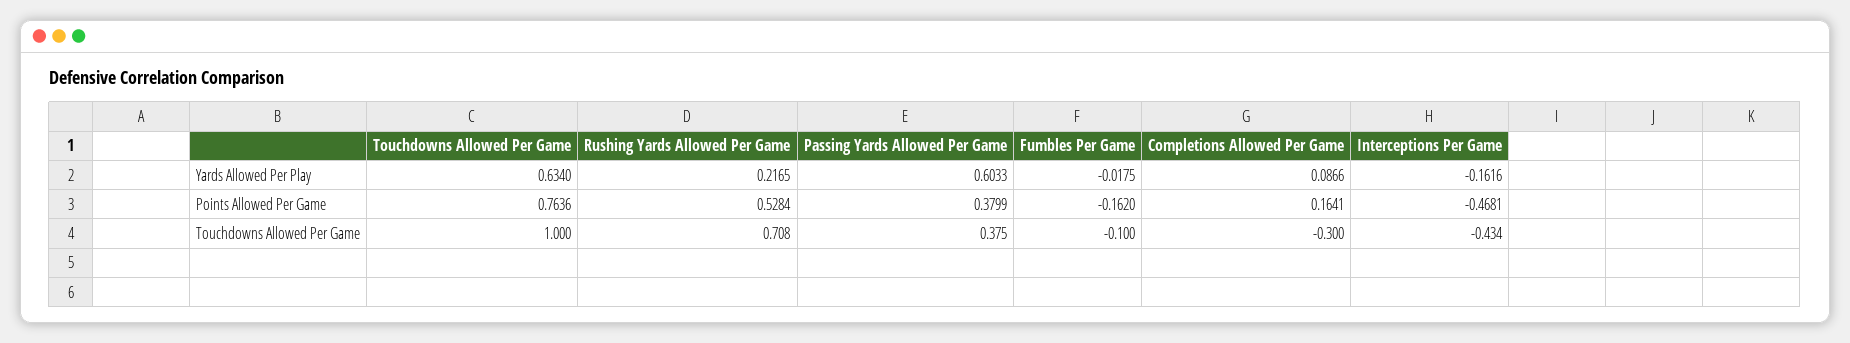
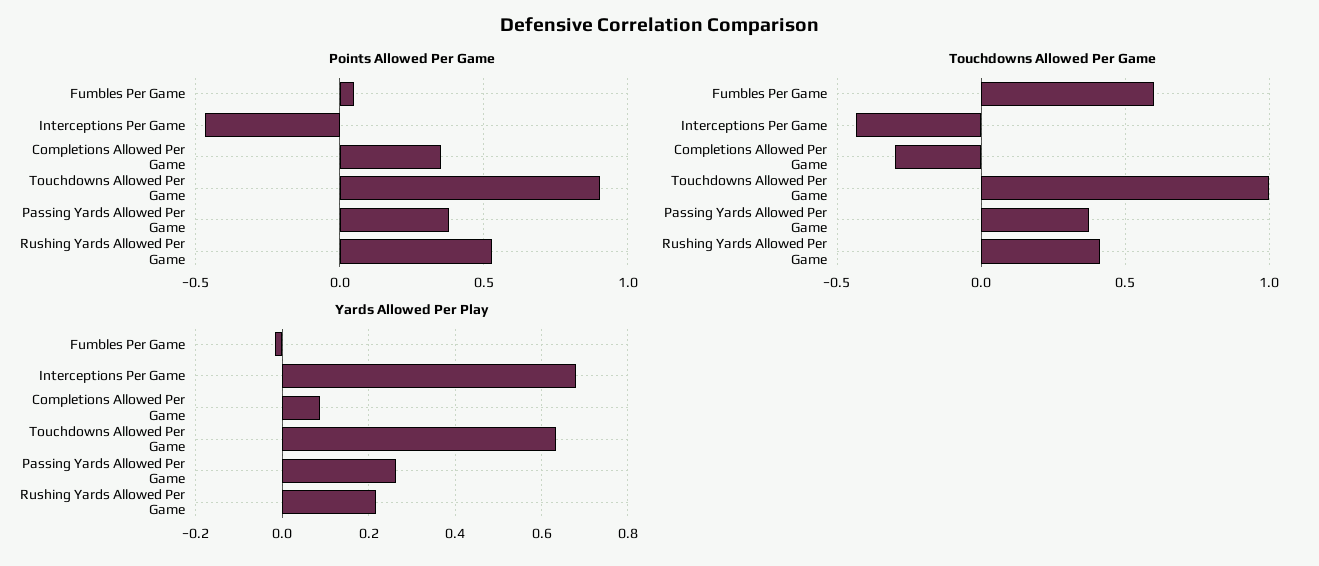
  {
    "Yards Allowed Per Play": {
      "Touchdowns Allowed Per Game": 0.634,
      "Rushing Yards Allowed Per Game": 0.2165,
-     "Passing Yards Allowed Per Game": 0.6033,
+     "Passing Yards Allowed Per Game": 0.26,
      "Fumbles Per Game": -0.0175,
      "Completions Allowed Per Game": 0.0866,
-     "Interceptions Per Game": -0.1616
+     "Interceptions Per Game": 0.68
    },
    "Points Allowed Per Game": {
-     "Touchdowns Allowed Per Game": 0.7636,
+     "Touchdowns Allowed Per Game": 0.9,
      "Rushing Yards Allowed Per Game": 0.5284,
      "Passing Yards Allowed Per Game": 0.3799,
-     "Fumbles Per Game": -0.162,
+     "Fumbles Per Game": 0.05,
-     "Completions Allowed Per Game": 0.1641,
+     "Completions Allowed Per Game": 0.35,
      "Interceptions Per Game": -0.4681
    },
    "Touchdowns Allowed Per Game": {
      "Touchdowns Allowed Per Game": 1,
-     "Rushing Yards Allowed Per Game": 0.708,
+     "Rushing Yards Allowed Per Game": 0.4,
      "Passing Yards Allowed Per Game": 0.375,
-     "Fumbles Per Game": -0.1,
+     "Fumbles Per Game": 0.6,
      "Completions Allowed Per Game": -0.3,
      "Interceptions Per Game": -0.434
    }
  }

